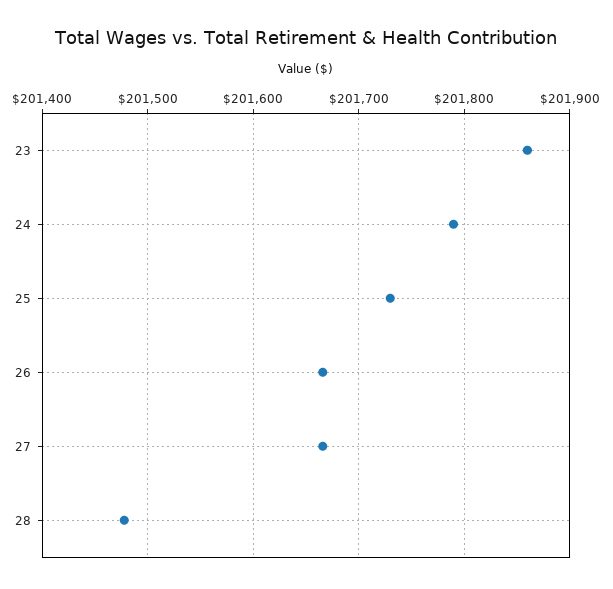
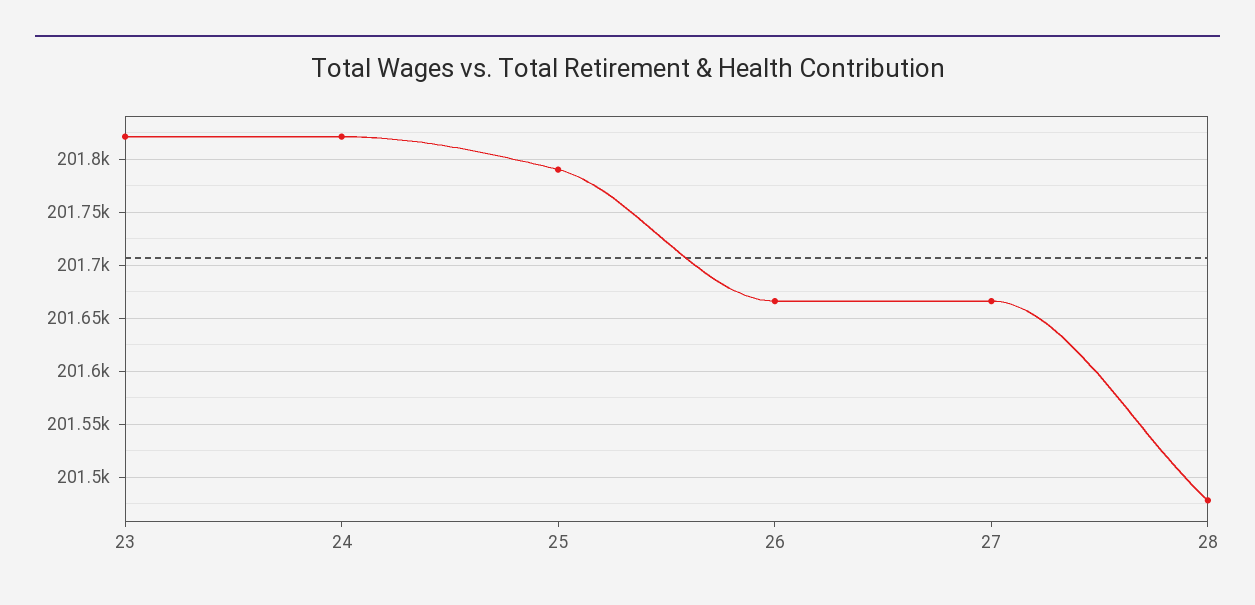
  {
-   "23": 201860,
+   "23": 201820,
-   "24": 201790,
+   "24": 201820,
-   "25": 201730,
+   "25": 201790,
    "26": 201670,
    "27": 201670,
    "28": 201480
  }

